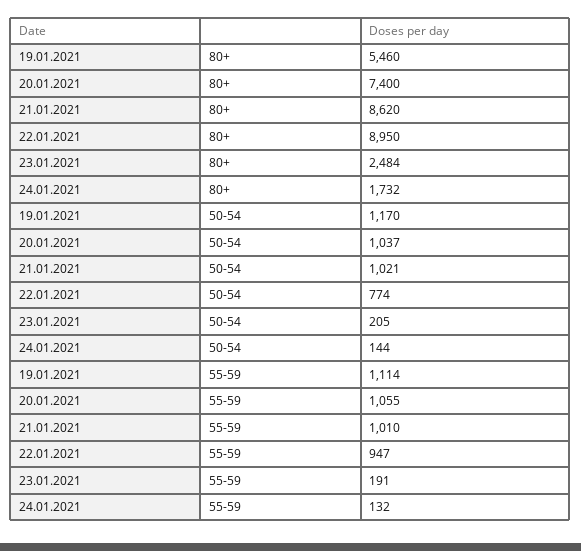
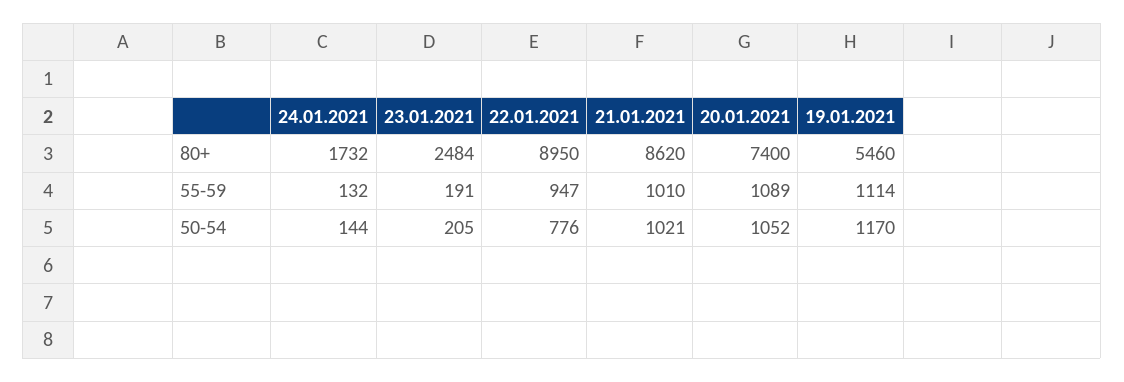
  {
    "19.01.2021": {
      "80+": 5460,
      "50-54": 1170,
      "55-59": 1114
    },
    "20.01.2021": {
      "80+": 7400,
-     "50-54": 1037,
+     "50-54": 1052,
-     "55-59": 1055
+     "55-59": 1089
    },
    "21.01.2021": {
      "80+": 8620,
      "50-54": 1021,
      "55-59": 1010
    },
    "22.01.2021": {
      "80+": 8950,
-     "50-54": 774,
+     "50-54": 776,
      "55-59": 947
    },
    "23.01.2021": {
      "80+": 2484,
      "50-54": 205,
      "55-59": 191
    },
    "24.01.2021": {
      "80+": 1732,
      "50-54": 144,
      "55-59": 132
    }
  }

